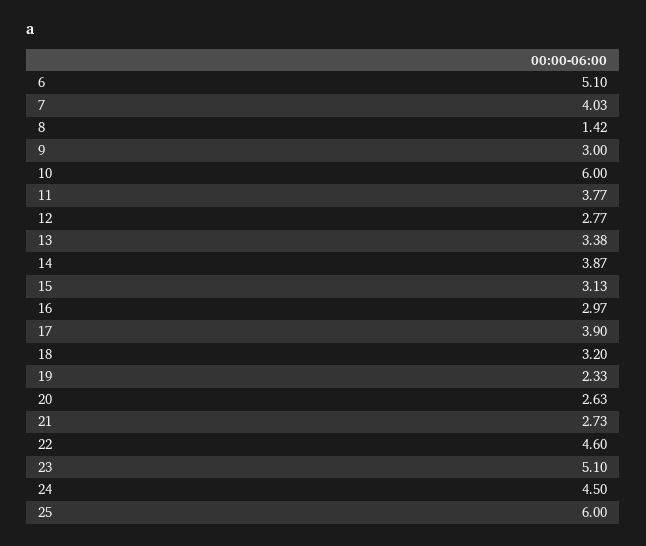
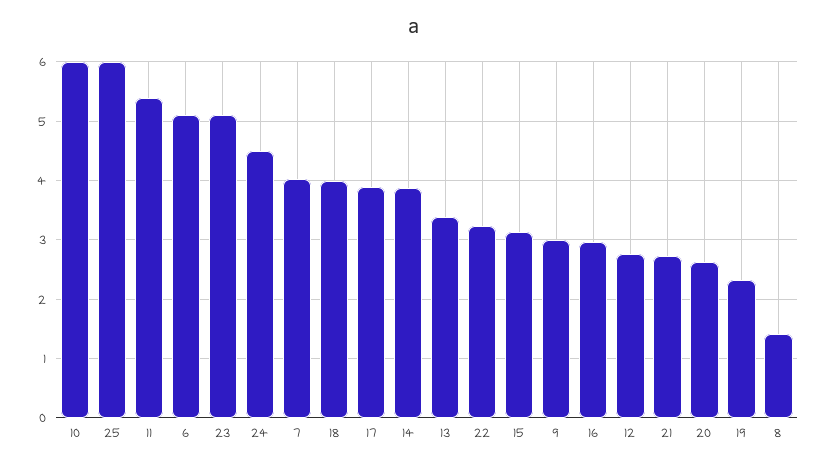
  {
    "6": 5.1,
    "7": 4.03,
    "8": 1.42,
    "9": 3,
    "10": 6,
-   "11": 3.77,
+   "11": 5.4,
    "12": 2.77,
    "13": 3.38,
    "14": 3.87,
    "15": 3.13,
    "16": 2.97,
    "17": 3.9,
-   "18": 3.2,
+   "18": 4,
    "19": 2.33,
    "20": 2.63,
    "21": 2.73,
-   "22": 4.6,
+   "22": 3.2,
    "23": 5.1,
    "24": 4.5,
    "25": 6
  }

